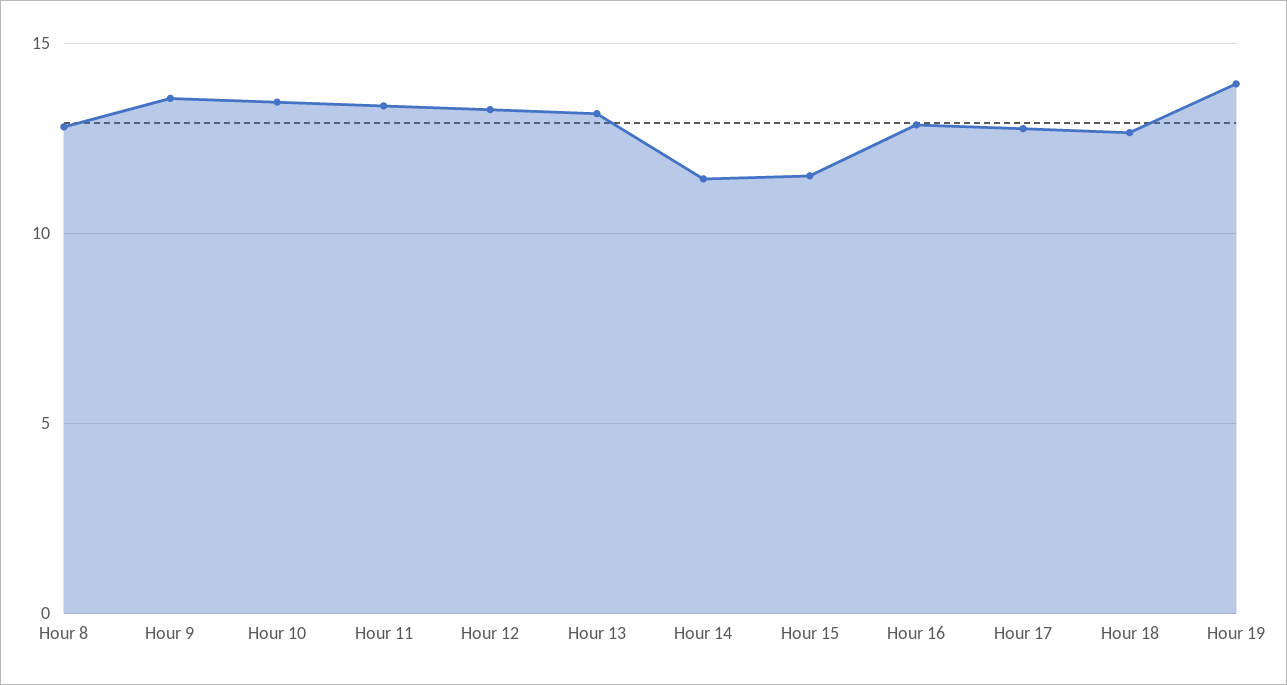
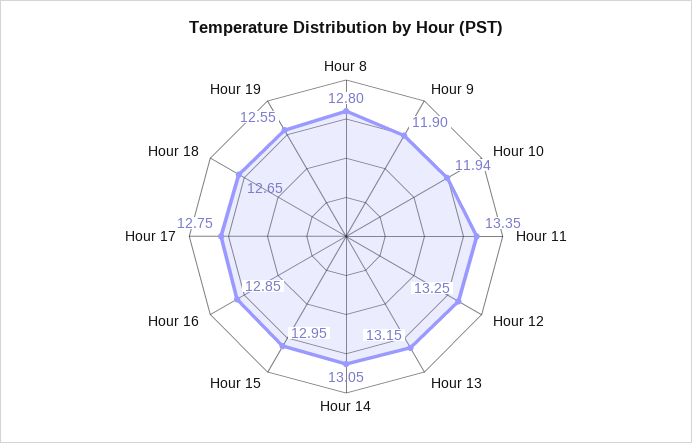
  {
    "Hour 8": 12.8,
-   "Hour 9": 13.5,
+   "Hour 9": 11.9,
-   "Hour 10": 13.5,
+   "Hour 10": 11.94,
    "Hour 11": 13.35,
    "Hour 12": 13.25,
    "Hour 13": 13.15,
-   "Hour 14": 11.5,
+   "Hour 14": 13.05,
-   "Hour 15": 11.5,
+   "Hour 15": 12.95,
    "Hour 16": 12.85,
    "Hour 17": 12.75,
    "Hour 18": 12.65,
-   "Hour 19": 14
+   "Hour 19": 12.55
  }

